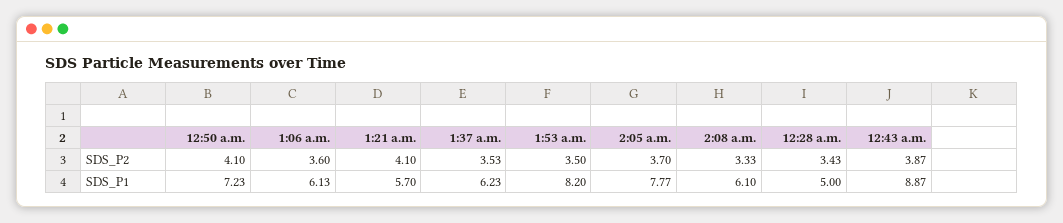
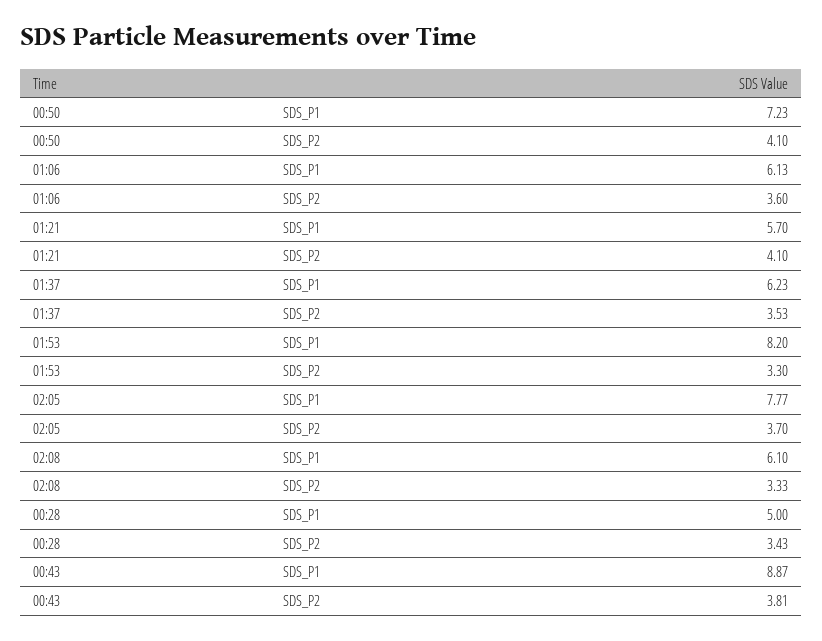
  {
    "12:50 a.m.": {
      "SDS_P2": 4.1,
      "SDS_P1": 7.23
    },
    "1:06 a.m.": {
      "SDS_P2": 3.6,
      "SDS_P1": 6.13
    },
    "1:21 a.m.": {
      "SDS_P2": 4.1,
      "SDS_P1": 5.7
    },
    "1:37 a.m.": {
      "SDS_P2": 3.53,
      "SDS_P1": 6.23
    },
    "1:53 a.m.": {
-     "SDS_P2": 3.5,
+     "SDS_P2": 3.3,
      "SDS_P1": 8.2
    },
    "2:05 a.m.": {
      "SDS_P2": 3.7,
      "SDS_P1": 7.77
    },
    "2:08 a.m.": {
      "SDS_P2": 3.33,
      "SDS_P1": 6.1
    },
    "12:28 a.m.": {
      "SDS_P2": 3.43,
      "SDS_P1": 5
    },
    "12:43 a.m.": {
-     "SDS_P2": 3.87,
+     "SDS_P2": 3.81,
      "SDS_P1": 8.87
    }
  }

